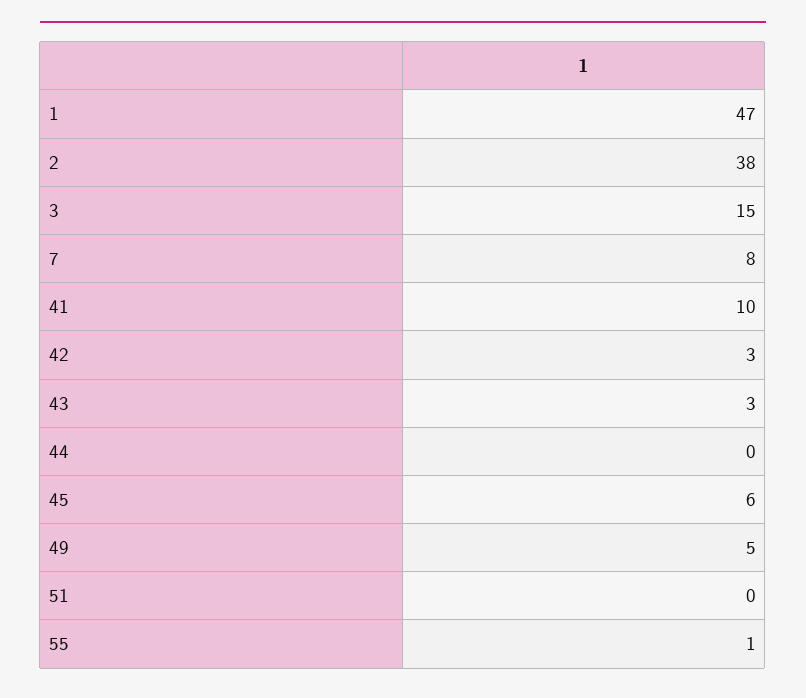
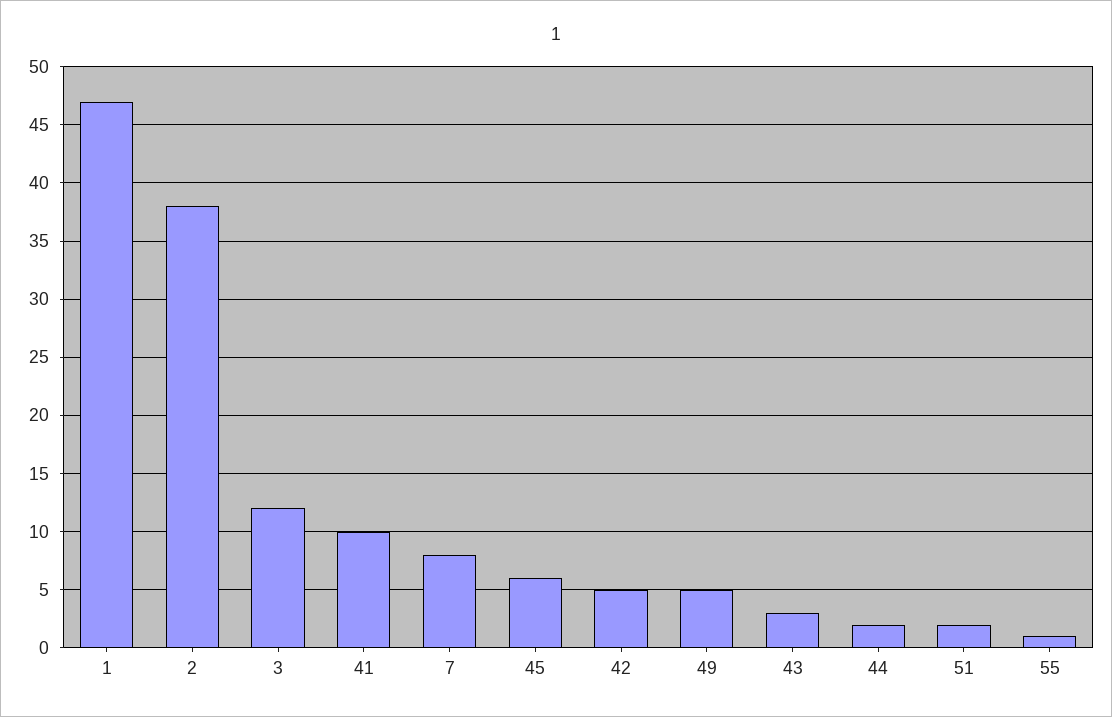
  {
    "1": 47,
    "2": 38,
-   "3": 15,
+   "3": 12,
    "7": 8,
    "41": 10,
-   "42": 3,
+   "42": 5,
    "43": 3,
-   "44": 0,
+   "44": 2,
    "45": 6,
    "49": 5,
-   "51": 0,
+   "51": 2,
    "55": 1
  }

